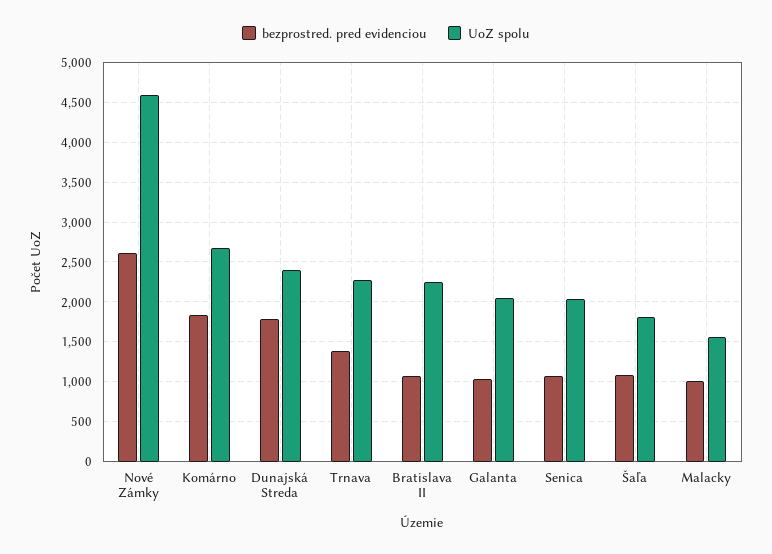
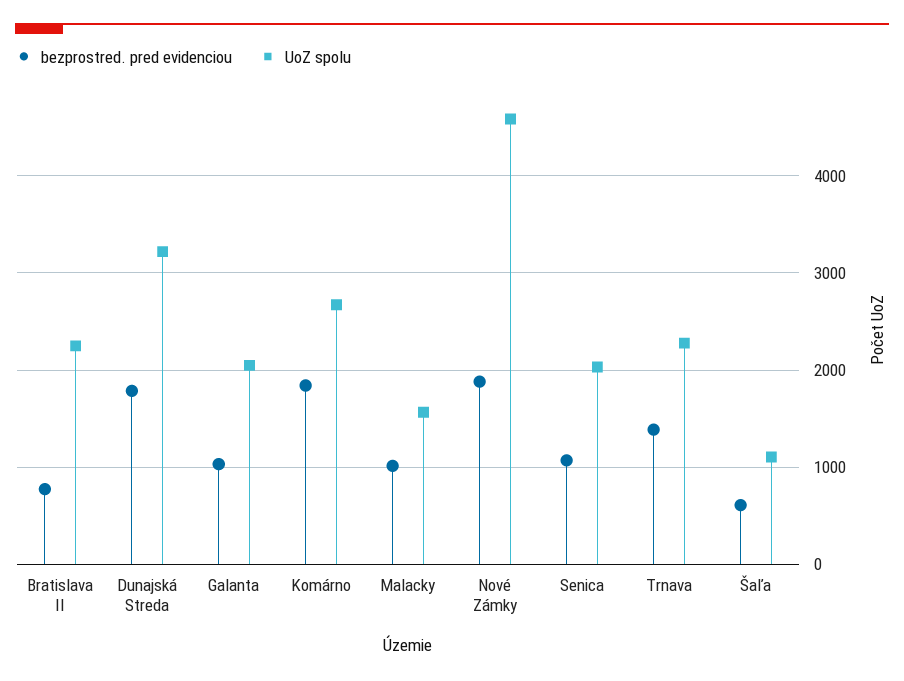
  {
    "bezprostred. pred evidenciou": {
-     "Nové Zámky": 2600,
+     "Nové Zámky": 1900,
      "Komárno": 1800,
      "Dunajská Streda": 1800,
      "Trnava": 1400,
-     "Bratislava II": 1100,
+     "Bratislava II": 800,
      "Galanta": 1000,
      "Senica": 1100,
-     "Šaľa": 1100,
+     "Šaľa": 600,
      "Malacky": 1000
    },
    "UoZ spolu": {
      "Nové Zámky": 4600,
      "Komárno": 2700,
-     "Dunajská Streda": 2400,
+     "Dunajská Streda": 3200,
      "Trnava": 2300,
      "Bratislava II": 2200,
      "Galanta": 2000,
      "Senica": 2000,
-     "Šaľa": 1800,
+     "Šaľa": 1100,
      "Malacky": 1600
    }
  }

